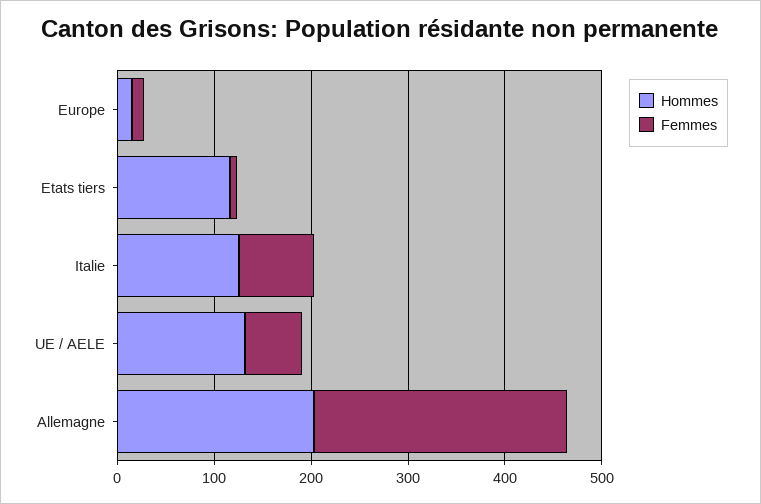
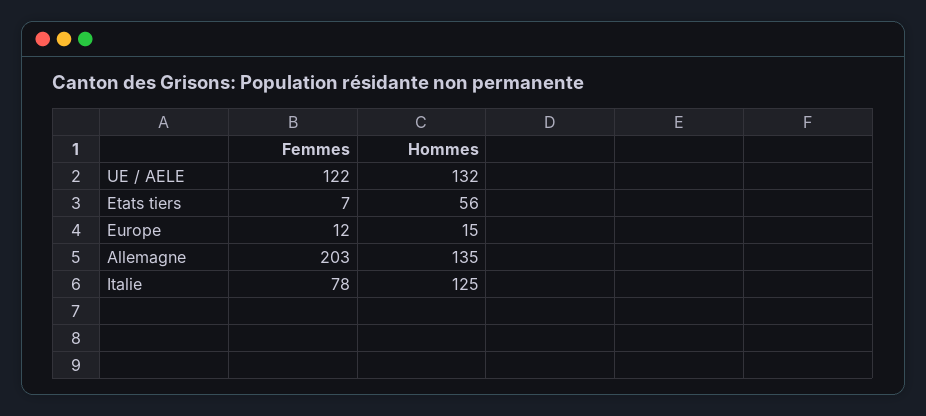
  {
    "Hommes": {
      "Europe": 15,
-     "Etats tiers": 120,
+     "Etats tiers": 56,
      "Italie": 125,
      "UE / AELE": 132,
-     "Allemagne": 200
+     "Allemagne": 135
    },
    "Femmes": {
      "Europe": 12,
      "Etats tiers": 7,
      "Italie": 78,
-     "UE / AELE": 60,
+     "UE / AELE": 122,
-     "Allemagne": 260
+     "Allemagne": 203
    }
  }

